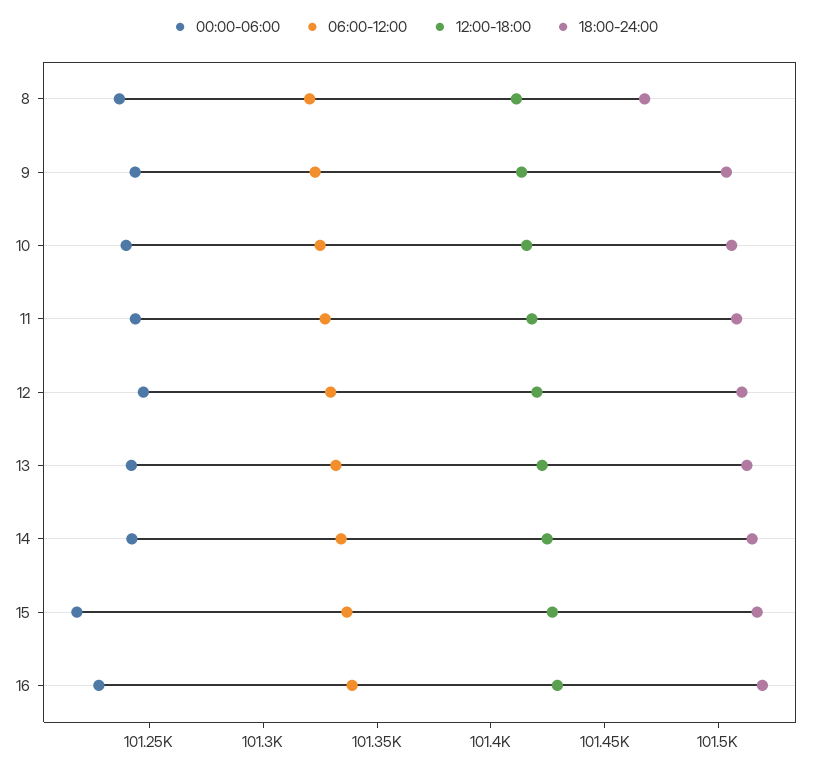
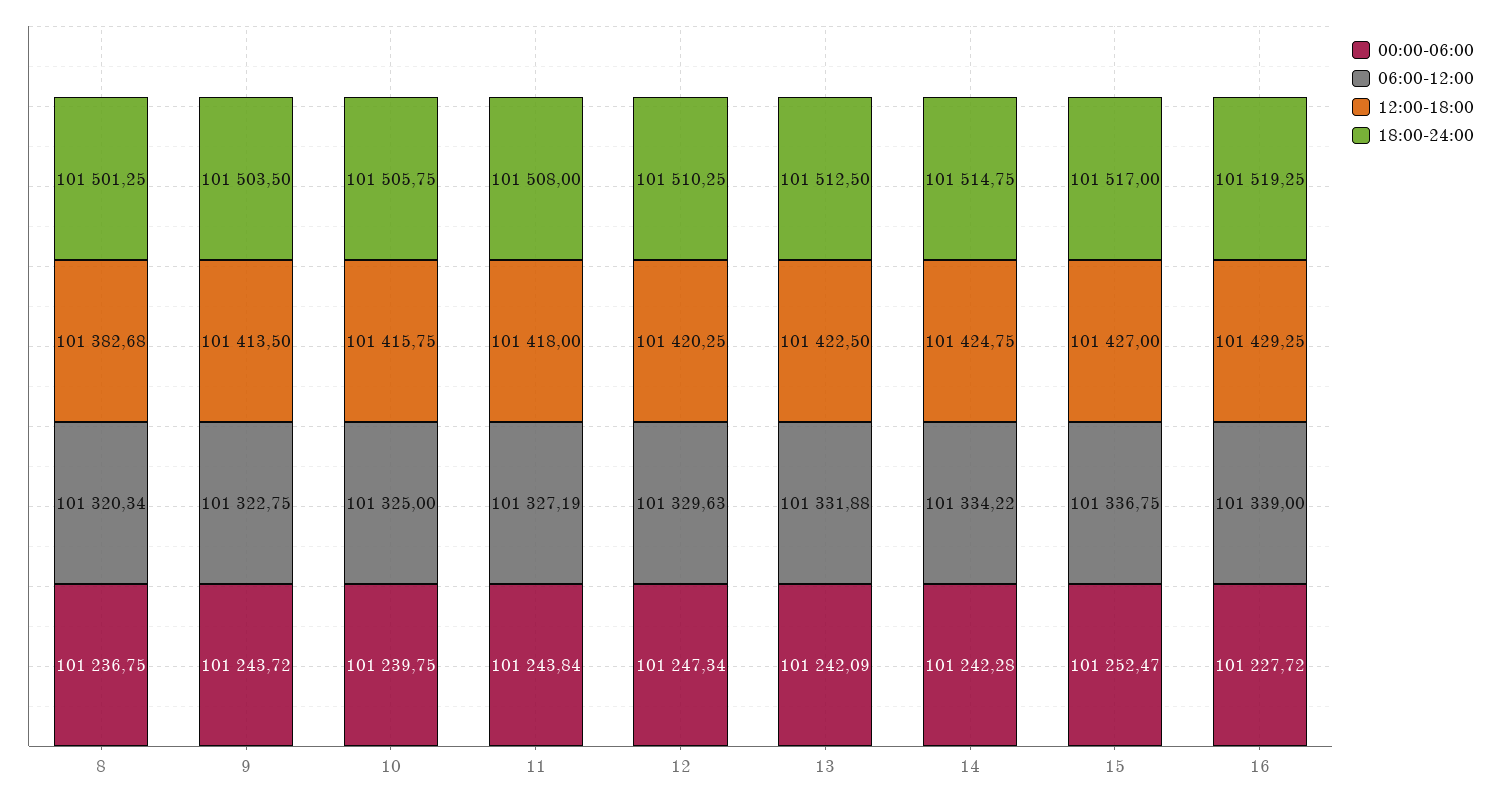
  {
    "00:00-06:00": {
      "8": 101236.75,
      "9": 101243.72,
      "10": 101239.75,
      "11": 101243.84,
      "12": 101247.34,
      "13": 101242.09,
      "14": 101242.28,
-     "15": 101220,
+     "15": 101252.47,
      "16": 101227.72
    },
    "06:00-12:00": {
      "8": 101320.34,
      "9": 101322.75,
      "10": 101325,
      "11": 101327.19,
      "12": 101329.63,
      "13": 101331.88,
      "14": 101334.22,
      "15": 101336.75,
      "16": 101339
    },
    "12:00-18:00": {
-     "8": 101410,
+     "8": 101382.68,
      "9": 101413.5,
      "10": 101415.75,
      "11": 101418,
      "12": 101420.25,
      "13": 101422.5,
      "14": 101424.75,
      "15": 101427,
      "16": 101429.25
    },
    "18:00-24:00": {
-     "8": 101470,
+     "8": 101501.25,
      "9": 101503.5,
      "10": 101505.75,
      "11": 101508,
      "12": 101510.25,
      "13": 101512.5,
      "14": 101514.75,
      "15": 101517,
      "16": 101519.25
    }
  }

